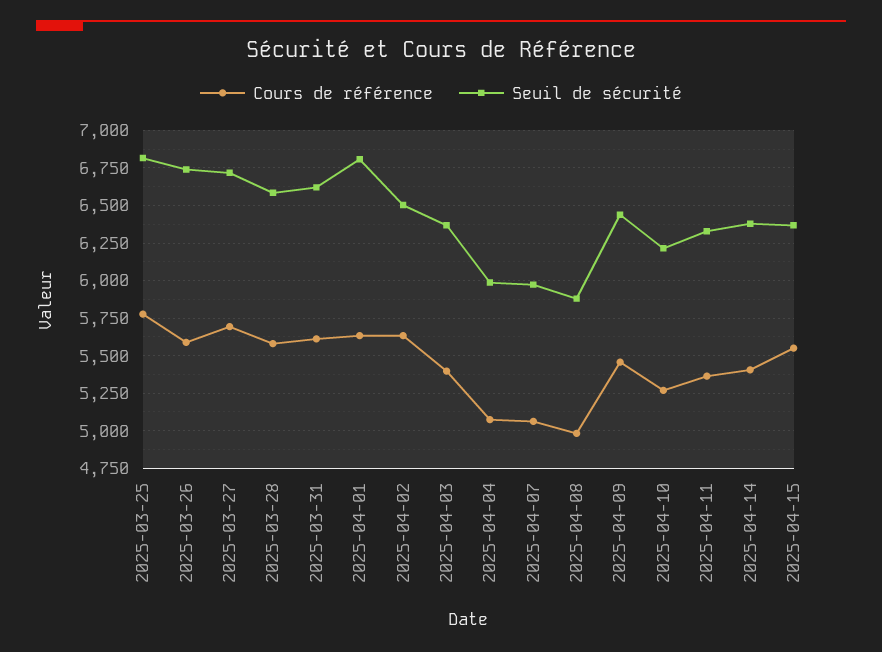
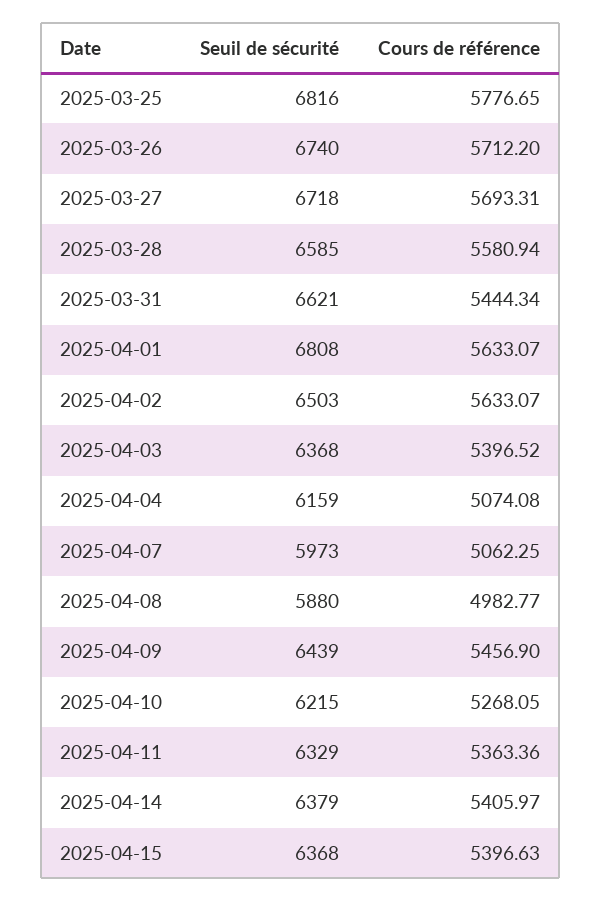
  {
    "Cours de référence": {
      "2025-03-25": 5776.65,
-     "2025-03-26": 5600,
+     "2025-03-26": 5712.2,
      "2025-03-27": 5693.31,
      "2025-03-28": 5580.94,
-     "2025-03-31": 5600,
+     "2025-03-31": 5444.34,
      "2025-04-01": 5633.07,
      "2025-04-02": 5633.07,
      "2025-04-03": 5396.52,
      "2025-04-04": 5074.08,
      "2025-04-07": 5062.25,
      "2025-04-08": 4982.77,
      "2025-04-09": 5456.9,
      "2025-04-10": 5268.05,
      "2025-04-11": 5363.36,
      "2025-04-14": 5405.97,
-     "2025-04-15": 5550
+     "2025-04-15": 5396.63
    },
    "Seuil de sécurité": {
      "2025-03-25": 6816,
      "2025-03-26": 6740,
      "2025-03-27": 6718,
      "2025-03-28": 6585,
      "2025-03-31": 6621,
      "2025-04-01": 6808,
      "2025-04-02": 6503,
      "2025-04-03": 6368,
-     "2025-04-04": 6000,
+     "2025-04-04": 6159,
      "2025-04-07": 5973,
      "2025-04-08": 5880,
      "2025-04-09": 6439,
      "2025-04-10": 6215,
      "2025-04-11": 6329,
      "2025-04-14": 6379,
      "2025-04-15": 6368
    }
  }

